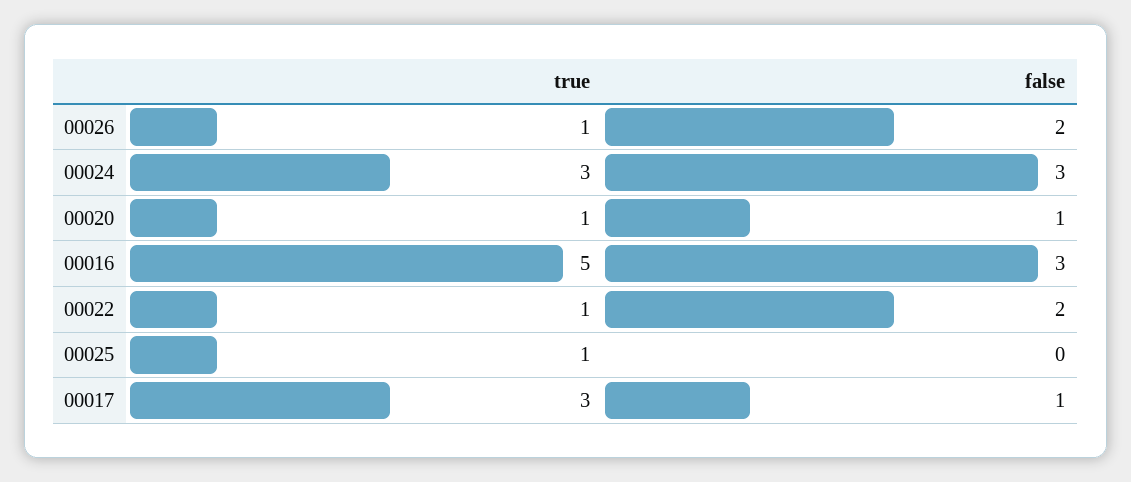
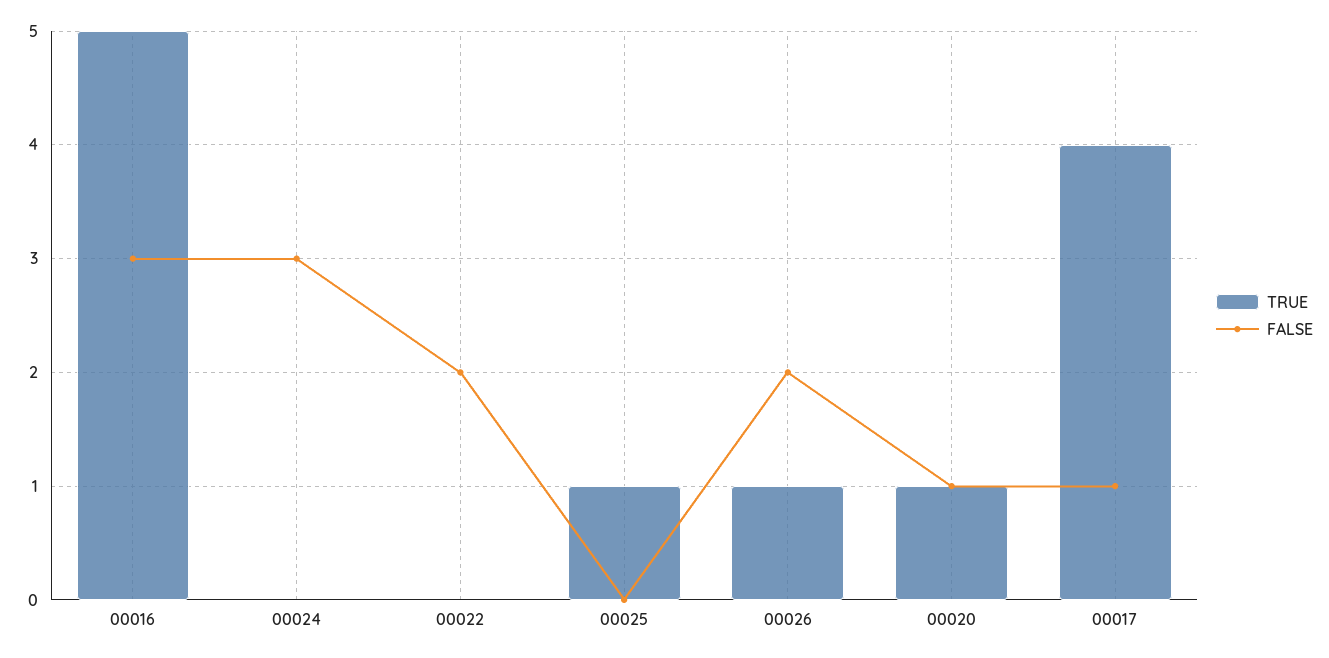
  {
    "true": {
      "00026": 1,
-     "00024": 3,
+     "00024": 0,
      "00020": 1,
      "00016": 5,
-     "00022": 1,
+     "00022": 0,
      "00025": 1,
-     "00017": 3
+     "00017": 4
    },
    "false": {
      "00026": 2,
      "00024": 3,
      "00020": 1,
      "00016": 3,
      "00022": 2,
      "00025": 0,
      "00017": 1
    }
  }

